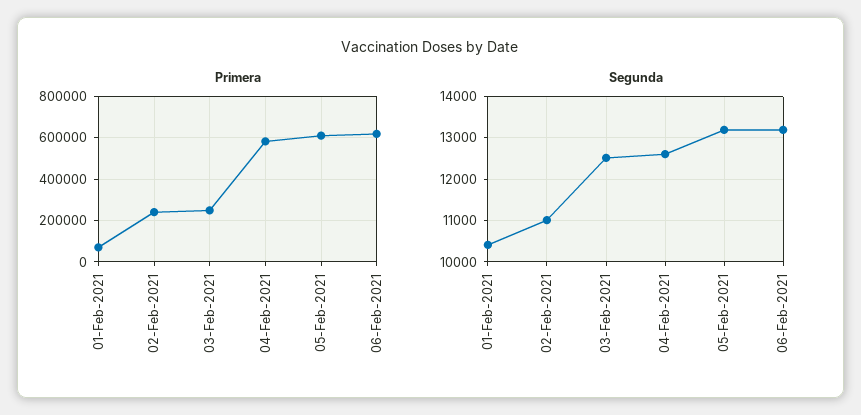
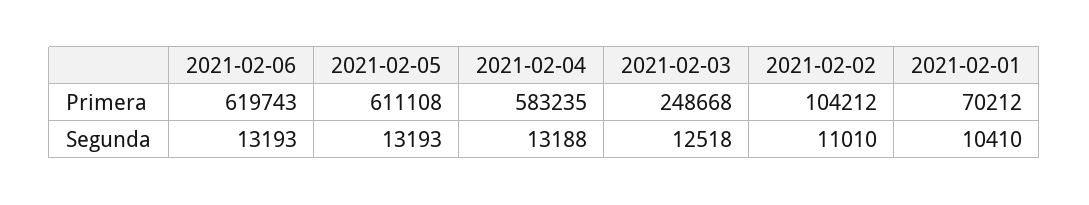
  {
    "Primera": {
      "01-Feb-2021": 70212,
-     "02-Feb-2021": 250000,
+     "02-Feb-2021": 104212,
      "03-Feb-2021": 248668,
      "04-Feb-2021": 583235,
      "05-Feb-2021": 611108,
      "06-Feb-2021": 619743
    },
    "Segunda": {
      "01-Feb-2021": 10410,
      "02-Feb-2021": 11010,
      "03-Feb-2021": 12518,
-     "04-Feb-2021": 12600,
+     "04-Feb-2021": 13188,
      "05-Feb-2021": 13193,
      "06-Feb-2021": 13193
    }
  }

